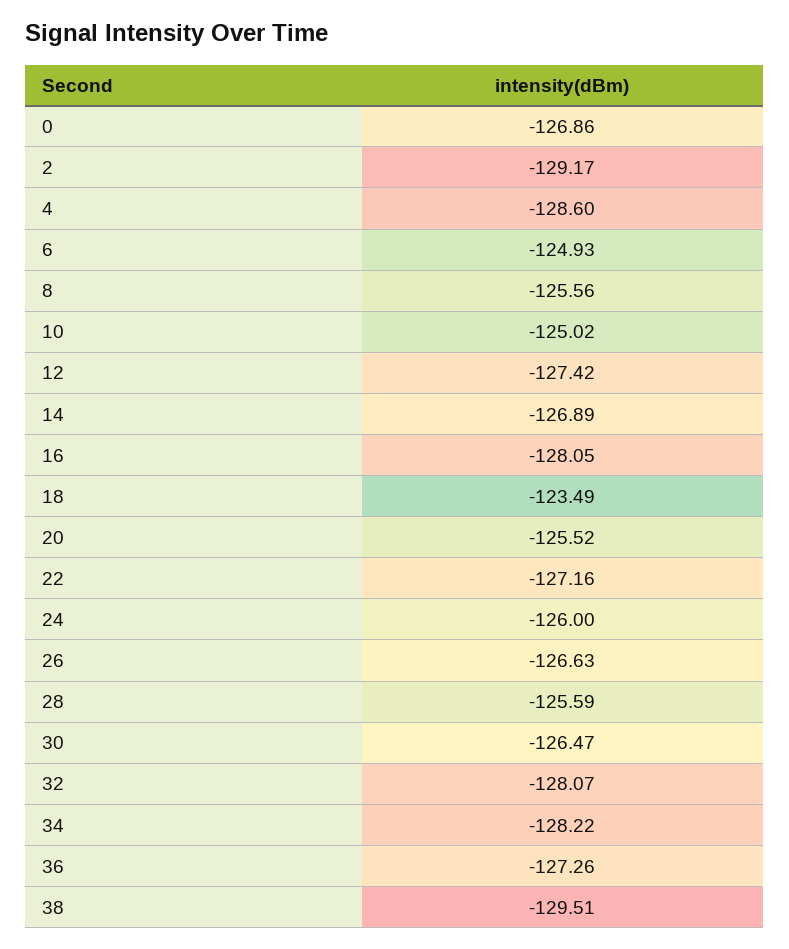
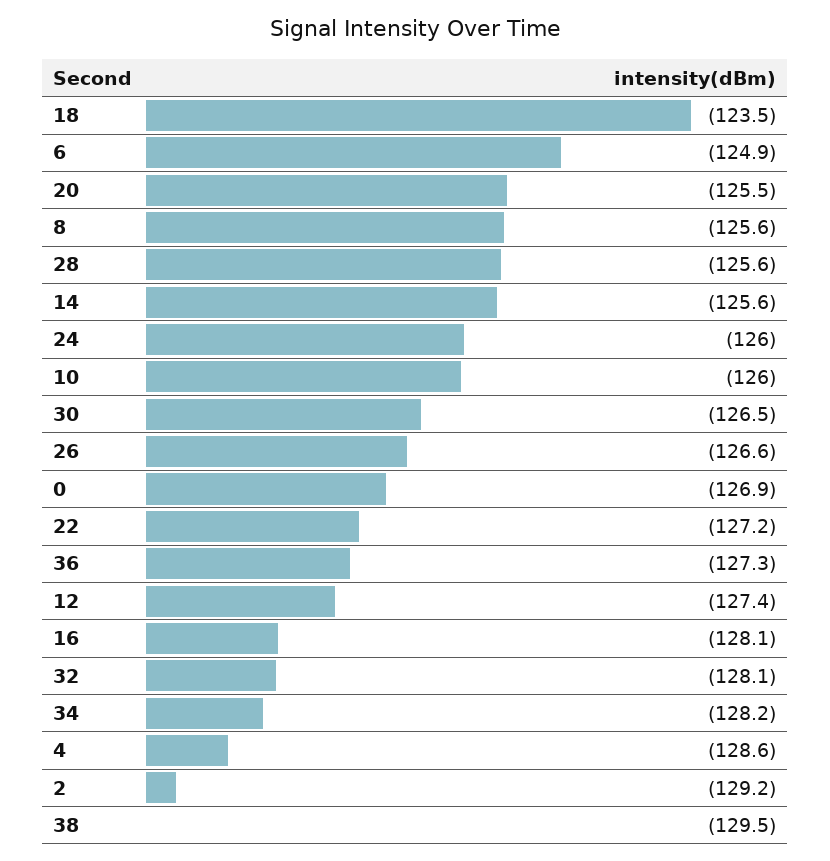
  {
    "0": -126.86,
    "2": -129.17,
    "4": -128.6,
    "6": -124.93,
    "8": -125.56,
-   "10": -125.02,
+   "10": -126,
    "12": -127.42,
-   "14": -126.89,
+   "14": -125.6,
    "16": -128.05,
    "18": -123.49,
    "20": -125.52,
    "22": -127.16,
    "24": -126,
    "26": -126.63,
    "28": -125.59,
    "30": -126.47,
    "32": -128.07,
    "34": -128.22,
    "36": -127.26,
    "38": -129.51
  }

